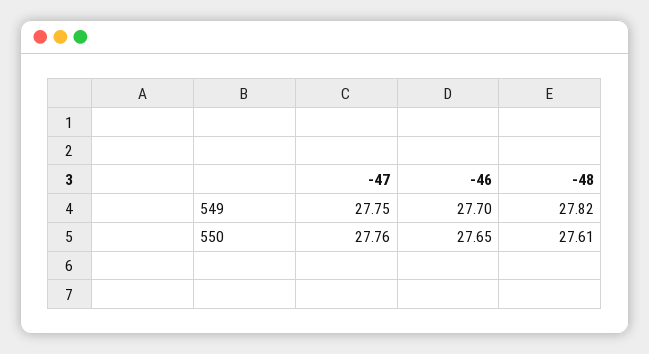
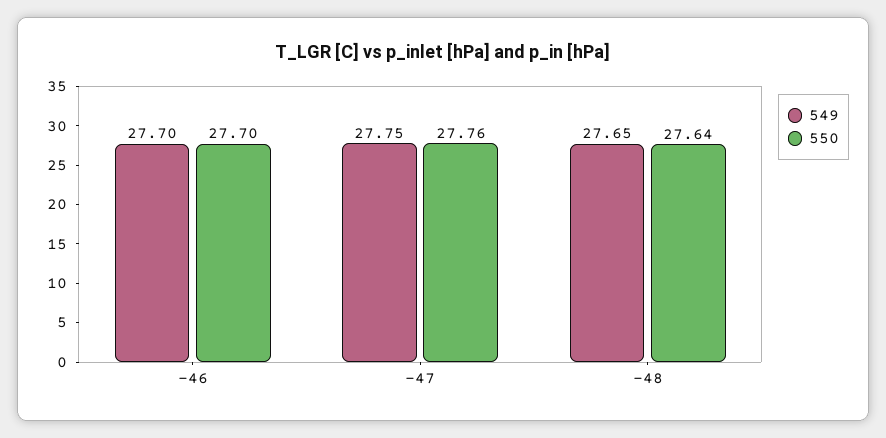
  {
    "549": {
      "-47": 27.75,
      "-46": 27.7,
-     "-48": 27.82
+     "-48": 27.65
    },
    "550": {
      "-47": 27.76,
-     "-46": 27.65,
+     "-46": 27.7,
-     "-48": 27.61
+     "-48": 27.64
    }
  }

